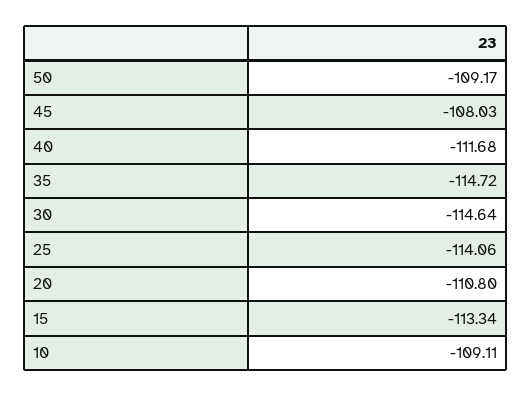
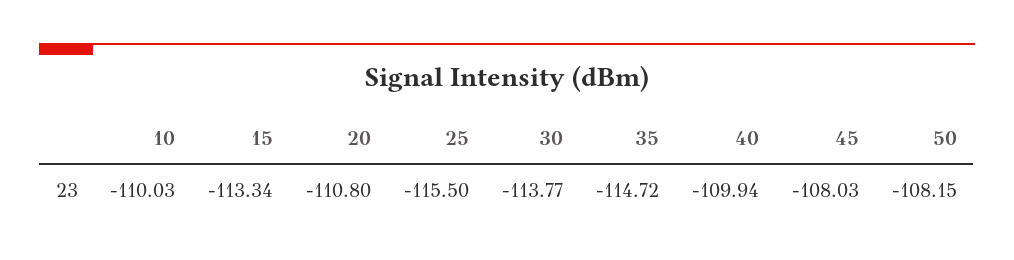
  {
-   "50": -109.17,
+   "50": -108.15,
    "45": -108.03,
-   "40": -111.68,
+   "40": -109.94,
    "35": -114.72,
-   "30": -114.64,
+   "30": -113.77,
-   "25": -114.06,
+   "25": -115.5,
    "20": -110.8,
    "15": -113.34,
-   "10": -109.11
+   "10": -110.03
  }

